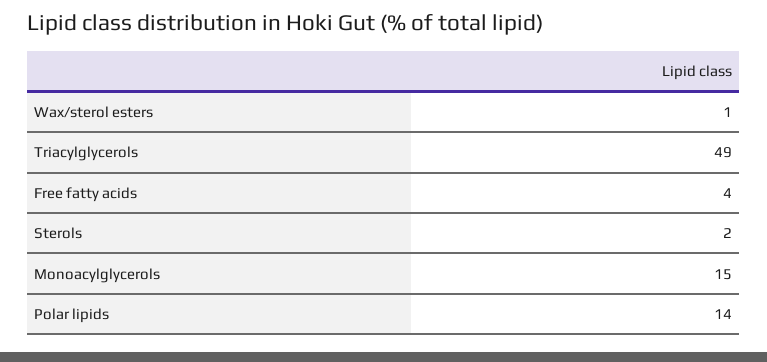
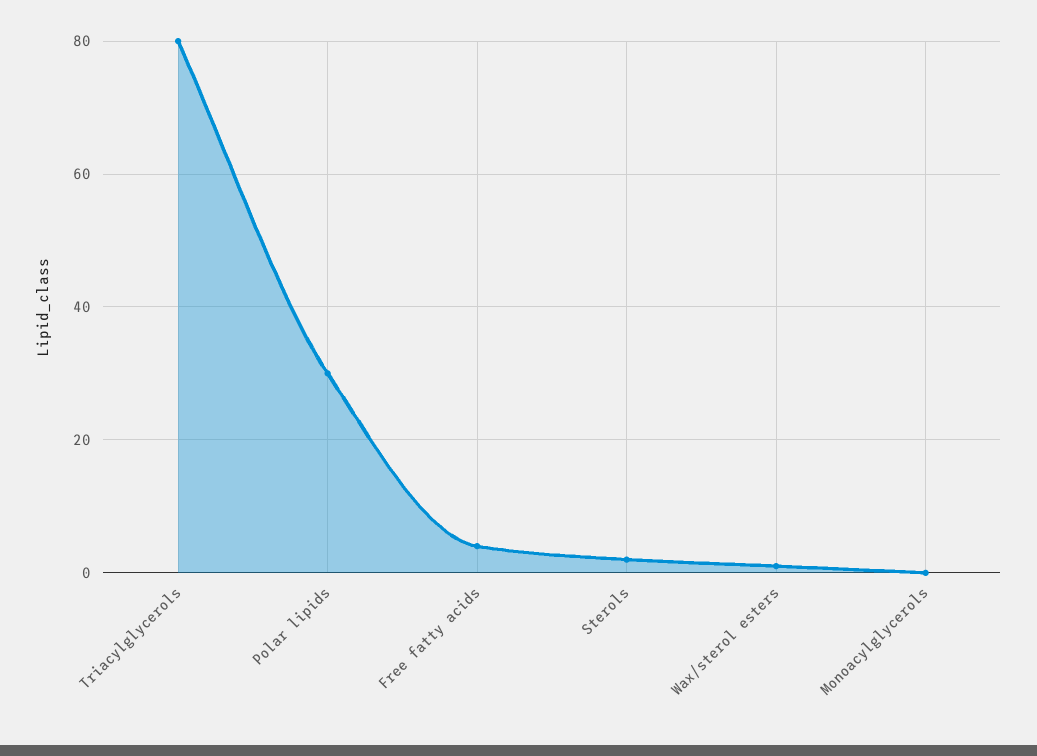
  {
    "Wax/sterol esters": 1,
-   "Triacylglycerols": 49,
+   "Triacylglycerols": 80,
    "Free fatty acids": 4,
    "Sterols": 2,
-   "Monoacylglycerols": 15,
+   "Monoacylglycerols": 0,
-   "Polar lipids": 14
+   "Polar lipids": 30
  }

